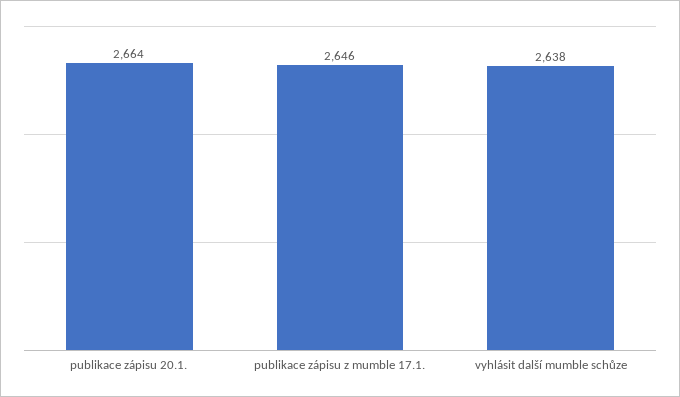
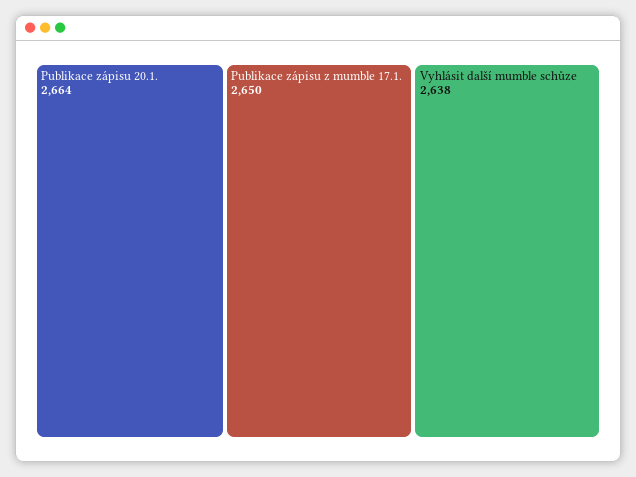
  {
    "publikace zápisu 20.1.": 2664,
-   "publikace zápisu z mumble 17.1.": 2646,
+   "publikace zápisu z mumble 17.1.": 2650,
    "vyhlásit další mumble schůze": 2638
  }

